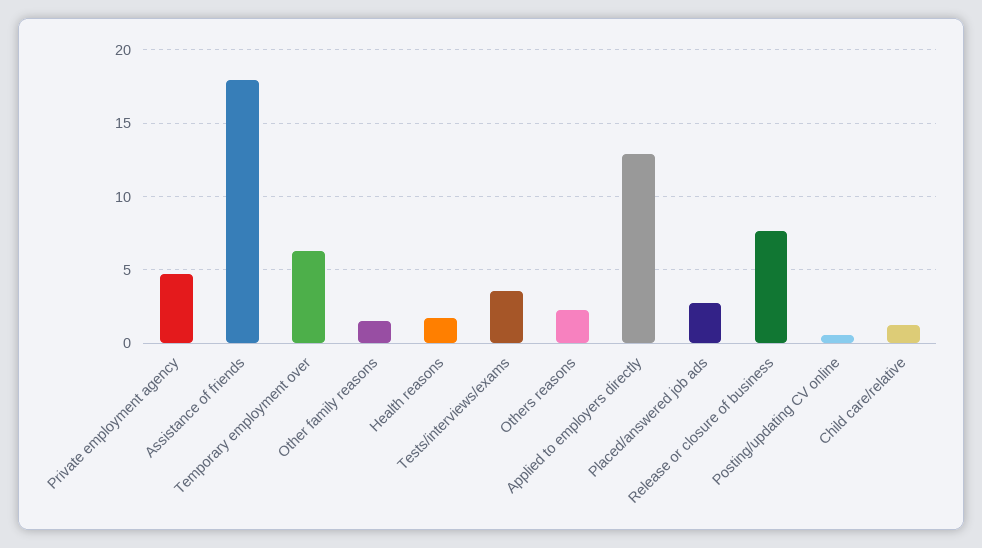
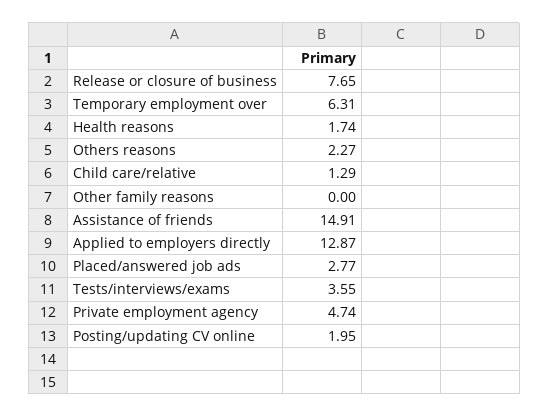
  {
    "Private employment agency": 4.74,
-   "Assistance of friends": 18,
+   "Assistance of friends": 14.91,
    "Temporary employment over": 6.31,
-   "Other family reasons": 1.5,
+   "Other family reasons": 0,
    "Health reasons": 1.74,
    "Tests/interviews/exams": 3.55,
    "Others reasons": 2.27,
    "Applied to employers directly": 12.87,
    "Placed/answered job ads": 2.77,
    "Release or closure of business": 7.65,
-   "Posting/updating CV online": 0.5,
+   "Posting/updating CV online": 1.95,
    "Child care/relative": 1.29
  }

